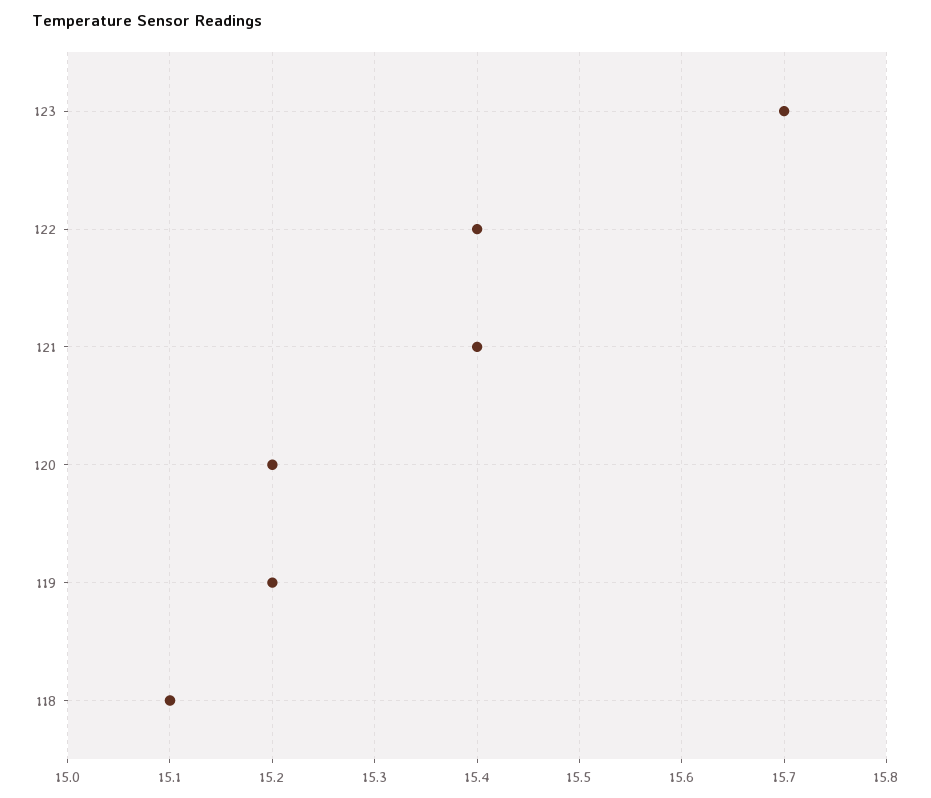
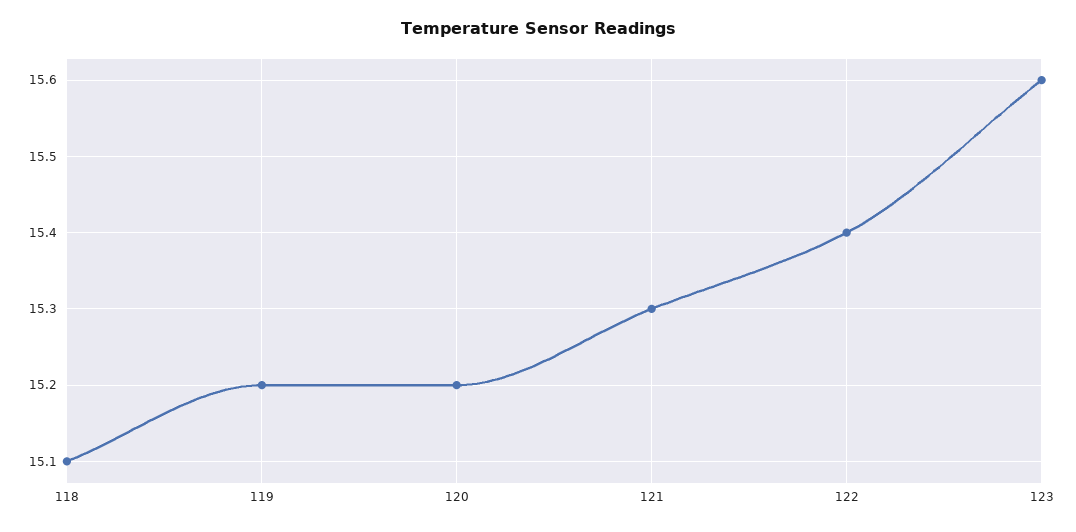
  {
-   "123": 15.7,
+   "123": 15.6,
    "122": 15.4,
-   "121": 15.4,
+   "121": 15.3,
    "120": 15.2,
    "119": 15.2,
    "118": 15.1
  }

